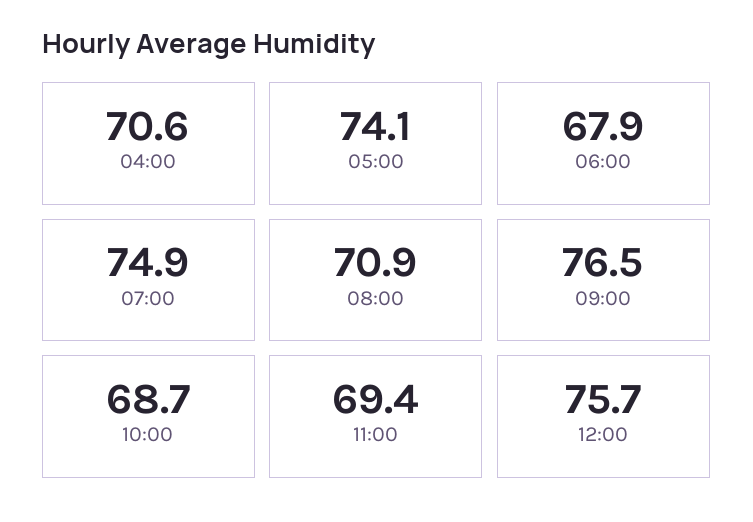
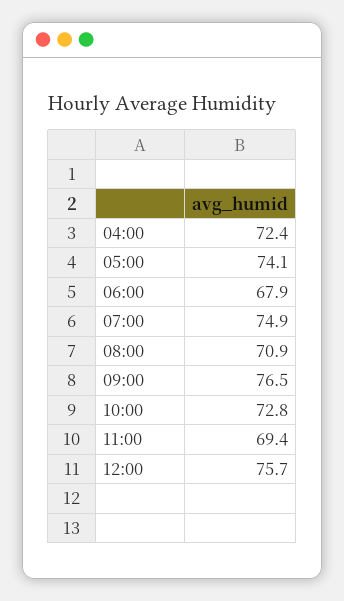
  {
-   "04:00": 70.6,
+   "04:00": 72.4,
    "05:00": 74.1,
    "06:00": 67.9,
    "07:00": 74.9,
    "08:00": 70.9,
    "09:00": 76.5,
-   "10:00": 68.7,
+   "10:00": 72.8,
    "11:00": 69.4,
    "12:00": 75.7
  }

